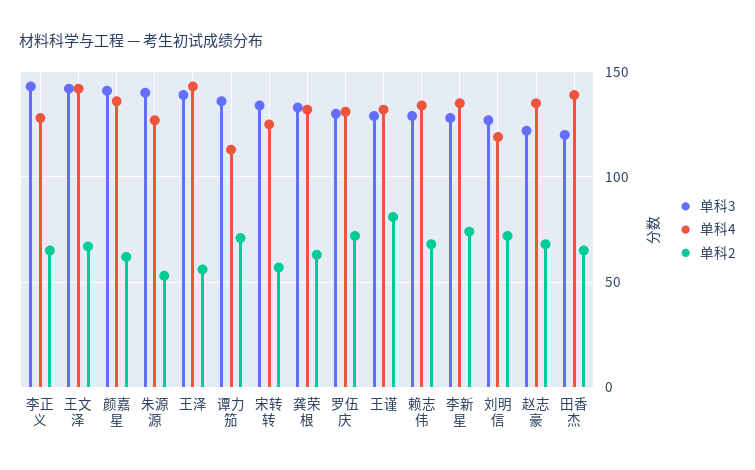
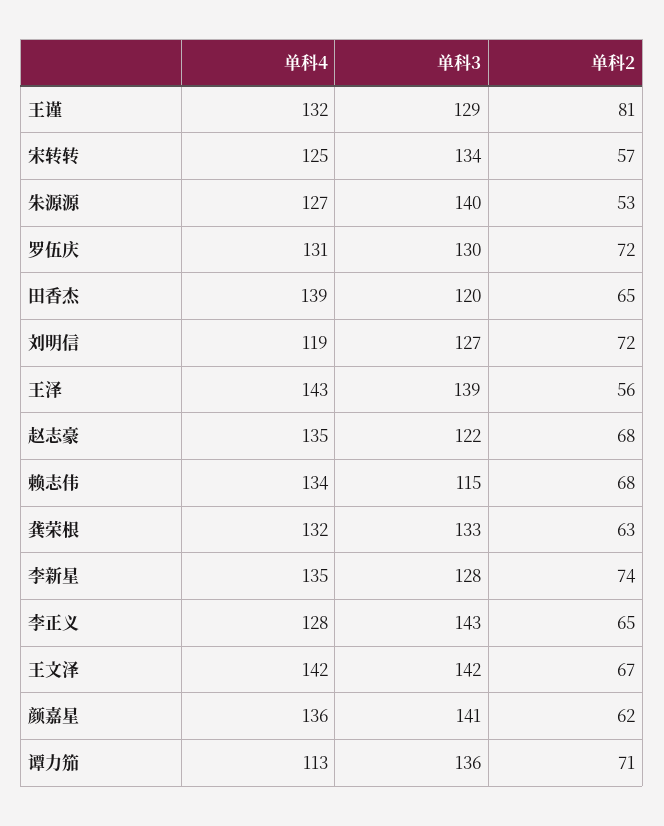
  {
    "单科3": {
      "李正义": 143,
      "王文泽": 142,
      "颜嘉星": 141,
      "朱源源": 140,
      "王泽": 139,
      "谭力笳": 136,
      "宋转转": 134,
      "龚荣根": 133,
      "罗伍庆": 130,
      "王谨": 129,
-     "赖志伟": 130,
+     "赖志伟": 115,
      "李新星": 128,
      "刘明信": 127,
      "赵志豪": 122,
      "田香杰": 120
    },
    "单科4": {
      "李正义": 128,
      "王文泽": 142,
      "颜嘉星": 136,
      "朱源源": 127,
      "王泽": 143,
      "谭力笳": 113,
      "宋转转": 125,
      "龚荣根": 132,
      "罗伍庆": 131,
      "王谨": 132,
      "赖志伟": 134,
      "李新星": 135,
      "刘明信": 119,
      "赵志豪": 135,
      "田香杰": 139
    },
    "单科2": {
      "李正义": 65,
      "王文泽": 67,
      "颜嘉星": 62,
      "朱源源": 53,
      "王泽": 56,
      "谭力笳": 71,
      "宋转转": 57,
      "龚荣根": 63,
      "罗伍庆": 72,
      "王谨": 81,
      "赖志伟": 68,
      "李新星": 74,
      "刘明信": 72,
      "赵志豪": 68,
      "田香杰": 65
    }
  }

